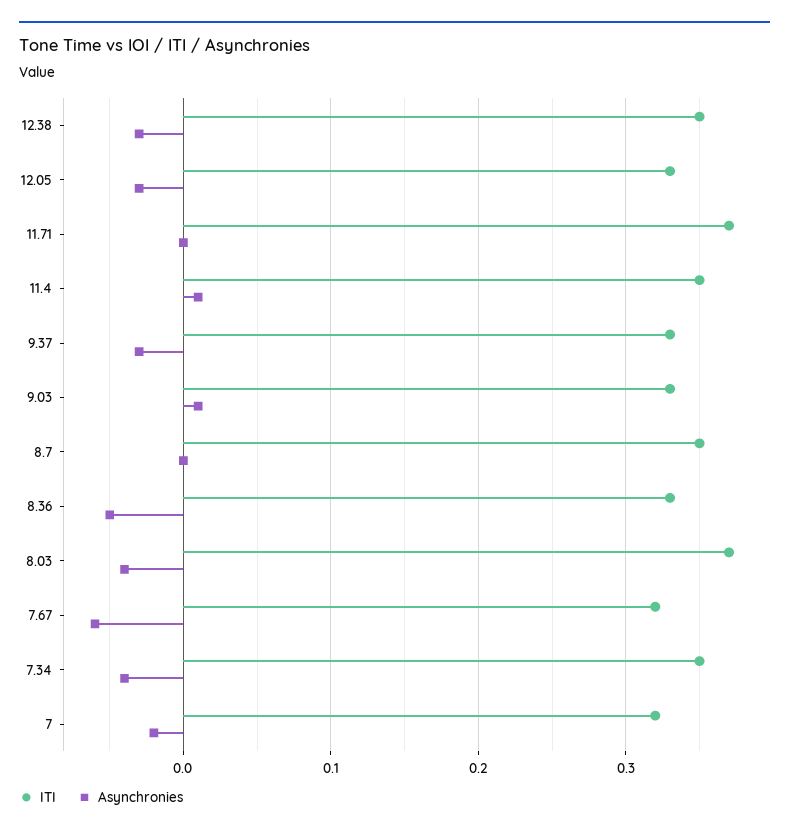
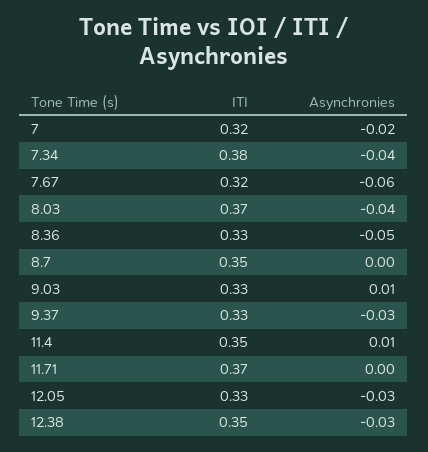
  {
    "ITI": {
      "12.38": 0.35,
      "12.05": 0.33,
      "11.71": 0.37,
      "11.4": 0.35,
      "9.37": 0.33,
      "9.03": 0.33,
      "8.7": 0.35,
      "8.36": 0.33,
      "8.03": 0.37,
      "7.67": 0.32,
-     "7.34": 0.35,
+     "7.34": 0.38,
      "7": 0.32
    },
    "Asynchronies": {
      "12.38": -0.03,
      "12.05": -0.03,
      "11.71": 0,
      "11.4": 0.01,
      "9.37": -0.03,
      "9.03": 0.01,
      "8.7": 0,
      "8.36": -0.05,
      "8.03": -0.04,
      "7.67": -0.06,
      "7.34": -0.04,
      "7": -0.02
    }
  }

